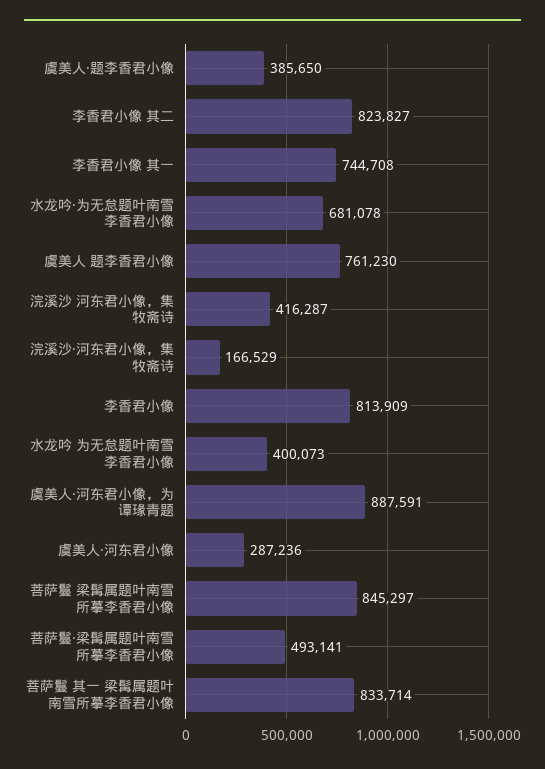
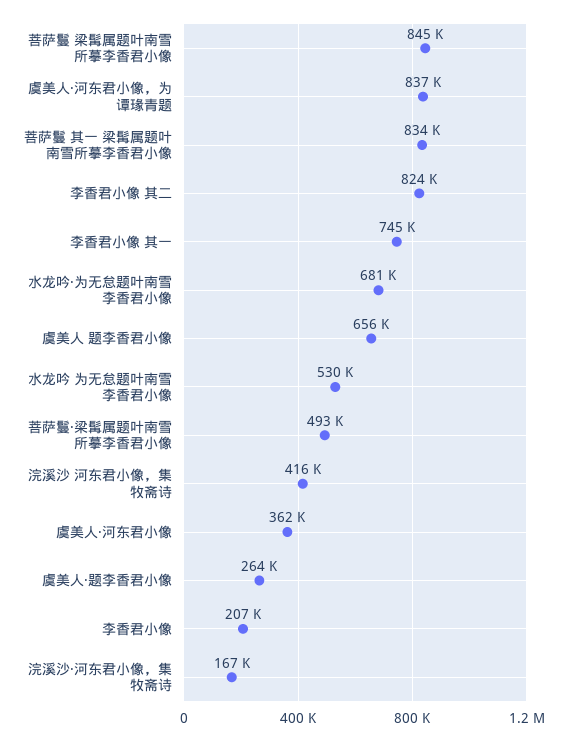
  {
-   "虞美人·题李香君小像": 385650,
+   "虞美人·题李香君小像": 264000,
    "李香君小像 其二": 823827,
    "李香君小像 其一": 744708,
    "水龙吟·为无怠题叶南雪李香君小像": 681078,
-   "虞美人 题李香君小像": 761230,
+   "虞美人 题李香君小像": 656000,
    "浣溪沙 河东君小像，集牧斋诗": 416287,
    "浣溪沙·河东君小像，集牧斋诗": 166529,
-   "李香君小像": 813909,
+   "李香君小像": 207000,
-   "水龙吟 为无怠题叶南雪李香君小像": 400073,
+   "水龙吟 为无怠题叶南雪李香君小像": 530000,
-   "虞美人·河东君小像，为谭瑑青题": 887591,
+   "虞美人·河东君小像，为谭瑑青题": 837000,
-   "虞美人·河东君小像": 287236,
+   "虞美人·河东君小像": 362000,
    "菩萨鬘 梁髯属题叶南雪所摹李香君小像": 845297,
    "菩萨鬘·梁髯属题叶南雪所摹李香君小像": 493141,
    "菩萨鬘 其一 梁髯属题叶南雪所摹李香君小像": 833714
  }

